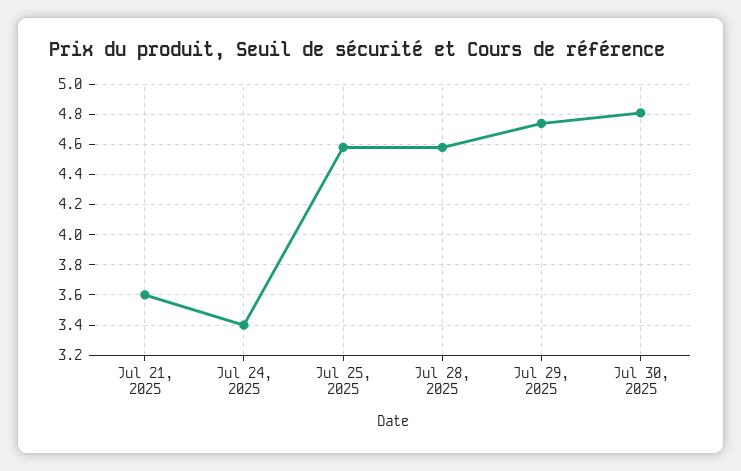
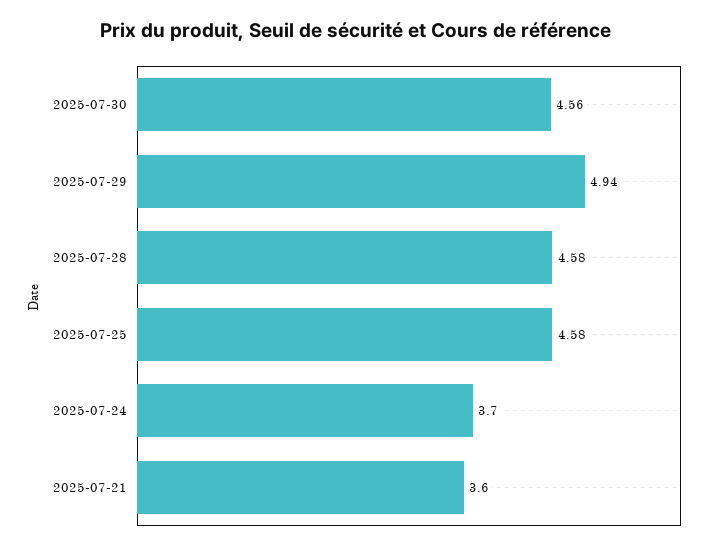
  {
    "Jul 21, 2025": 3.6,
-   "Jul 24, 2025": 3.4,
+   "Jul 24, 2025": 3.7,
    "Jul 25, 2025": 4.58,
    "Jul 28, 2025": 4.58,
-   "Jul 29, 2025": 4.75,
+   "Jul 29, 2025": 4.94,
-   "Jul 30, 2025": 4.8
+   "Jul 30, 2025": 4.56
  }

